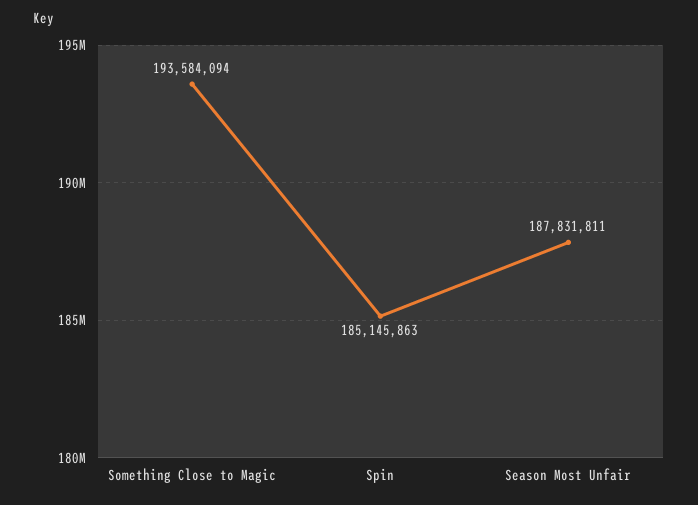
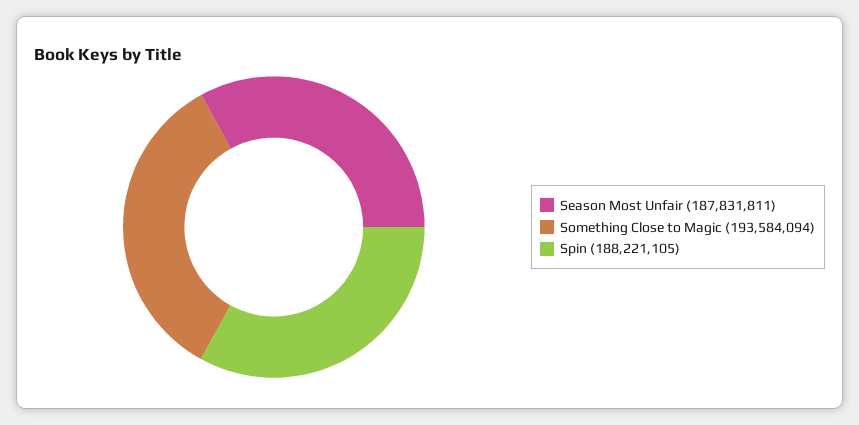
  {
    "Something Close to Magic": 193584094,
-   "Spin": 185145863,
+   "Spin": 188221105,
    "Season Most Unfair": 187831811
  }

